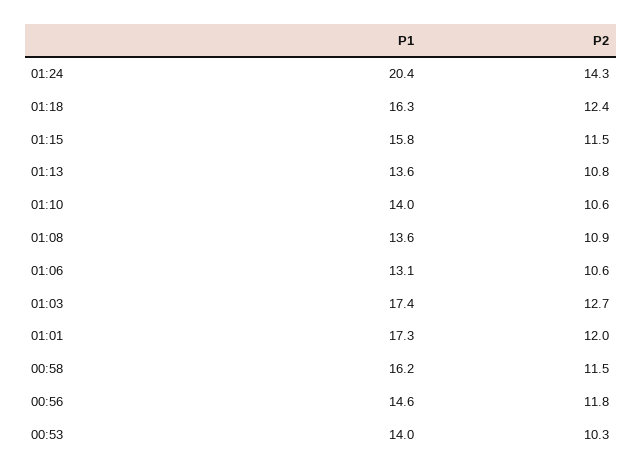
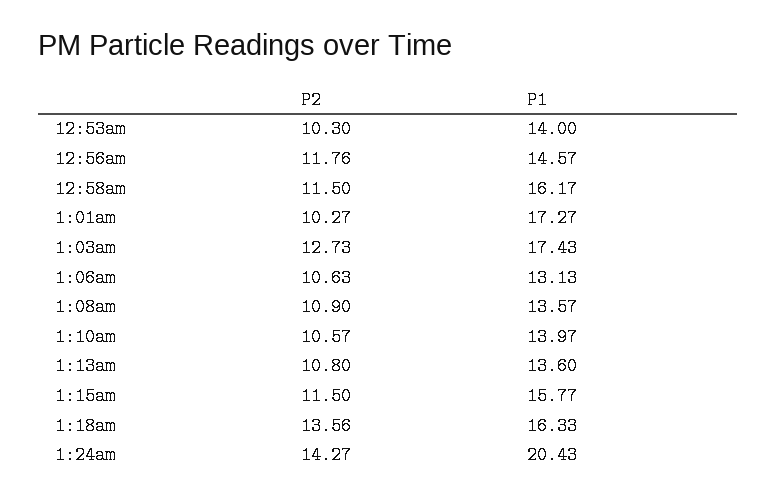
  {
    "P1": {
      "01:24": 20.43,
      "01:18": 16.33,
      "01:15": 15.77,
      "01:13": 13.6,
      "01:10": 13.97,
      "01:08": 13.57,
      "01:06": 13.13,
      "01:03": 17.43,
      "01:01": 17.27,
      "00:58": 16.17,
      "00:56": 14.57,
      "00:53": 14
    },
    "P2": {
      "01:24": 14.27,
-     "01:18": 12.4,
+     "01:18": 13.56,
      "01:15": 11.5,
      "01:13": 10.8,
      "01:10": 10.57,
      "01:08": 10.9,
      "01:06": 10.63,
      "01:03": 12.73,
-     "01:01": 12,
+     "01:01": 10.27,
      "00:58": 11.5,
      "00:56": 11.76,
      "00:53": 10.3
    }
  }

